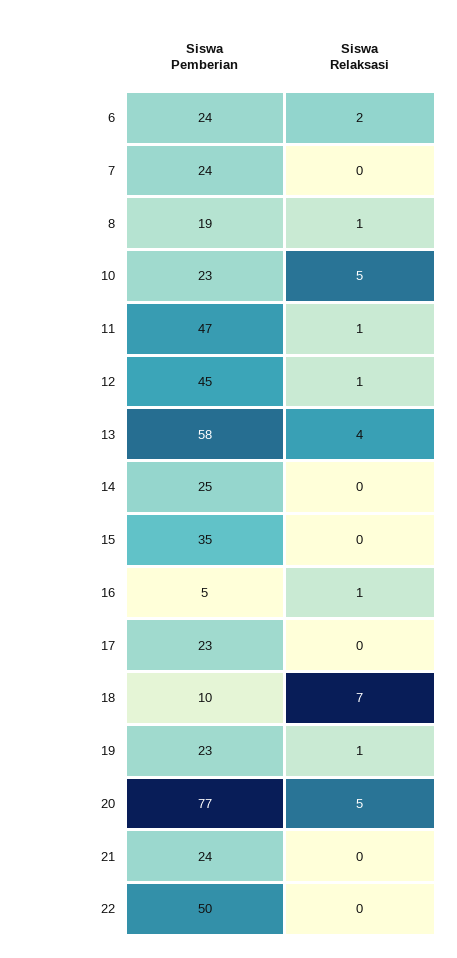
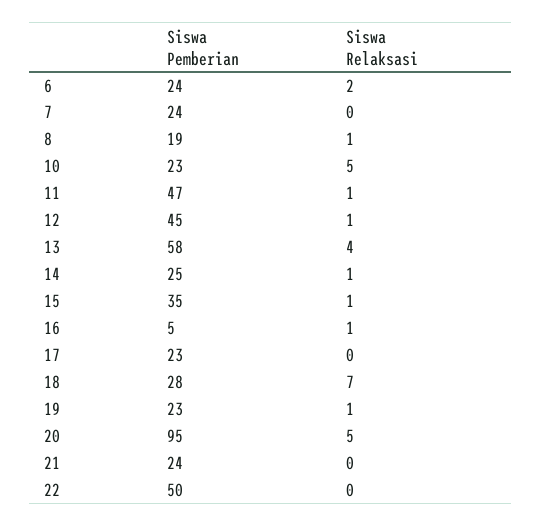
  {
    "Siswa Pemberian": {
      "6": 24,
      "7": 24,
      "8": 19,
      "10": 23,
      "11": 47,
      "12": 45,
      "13": 58,
      "14": 25,
      "15": 35,
      "16": 5,
      "17": 23,
-     "18": 10,
+     "18": 28,
      "19": 23,
-     "20": 77,
+     "20": 95,
      "21": 24,
      "22": 50
    },
    "Siswa Relaksasi": {
      "6": 2,
      "7": 0,
      "8": 1,
      "10": 5,
      "11": 1,
      "12": 1,
      "13": 4,
-     "14": 0,
+     "14": 1,
-     "15": 0,
+     "15": 1,
      "16": 1,
      "17": 0,
      "18": 7,
      "19": 1,
      "20": 5,
      "21": 0,
      "22": 0
    }
  }

